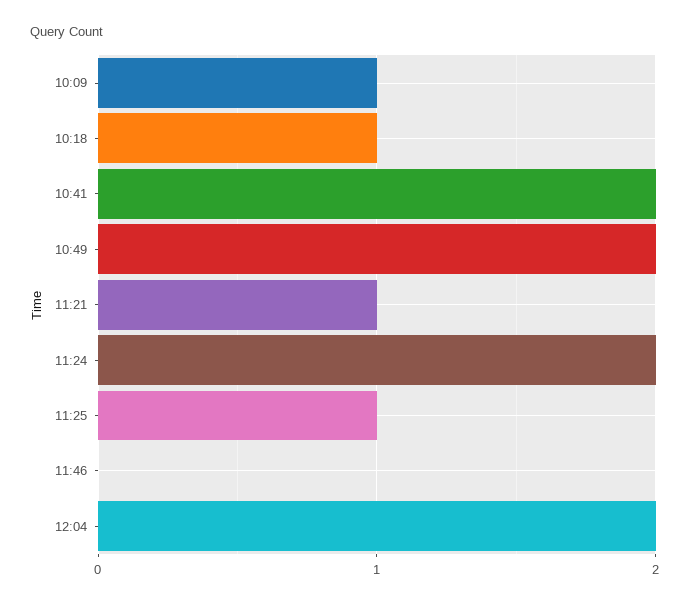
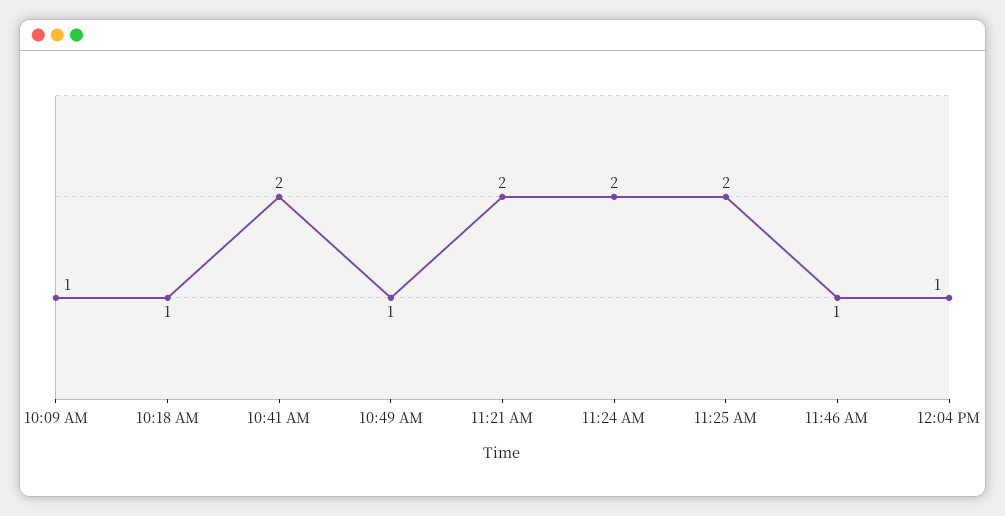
  {
    "10:09": 1,
    "10:18": 1,
    "10:41": 2,
-   "10:49": 2,
+   "10:49": 1,
-   "11:21": 1,
+   "11:21": 2,
    "11:24": 2,
-   "11:25": 1,
+   "11:25": 2,
-   "11:46": 0,
+   "11:46": 1,
-   "12:04": 2
+   "12:04": 1
  }

